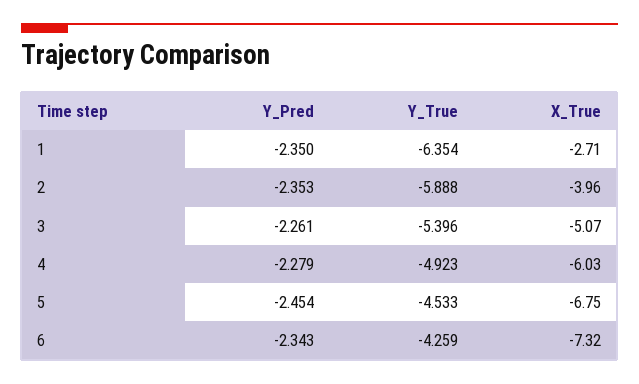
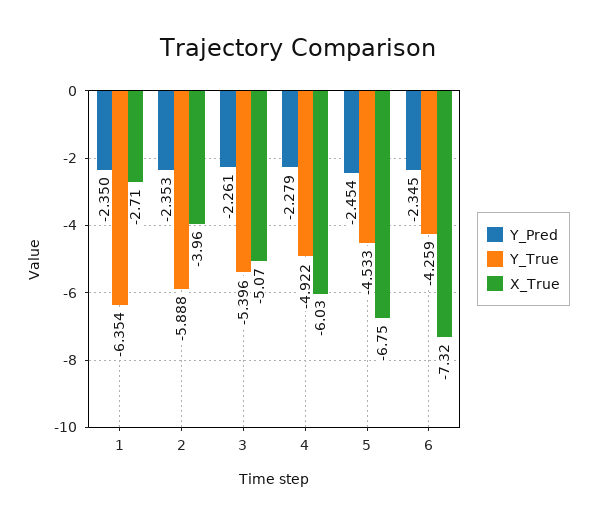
  {
    "Y_Pred": {
      "1": -2.35,
      "2": -2.353,
      "3": -2.261,
      "4": -2.279,
      "5": -2.454,
-     "6": -2.343
+     "6": -2.345
    },
    "Y_True": {
      "1": -6.354,
      "2": -5.888,
      "3": -5.396,
-     "4": -4.923,
+     "4": -4.922,
      "5": -4.533,
      "6": -4.259
    },
    "X_True": {
      "1": -2.71,
      "2": -3.96,
      "3": -5.07,
      "4": -6.03,
      "5": -6.75,
      "6": -7.32
    }
  }

